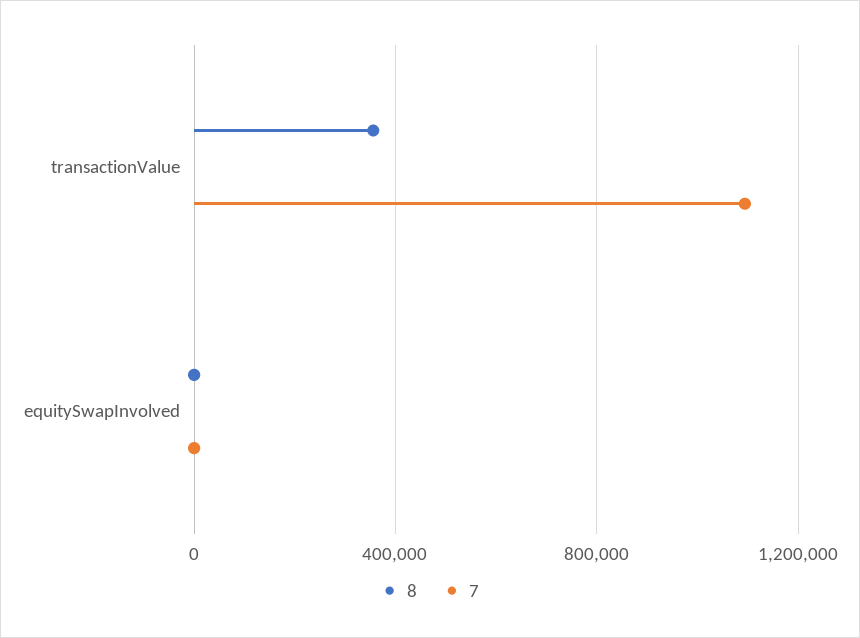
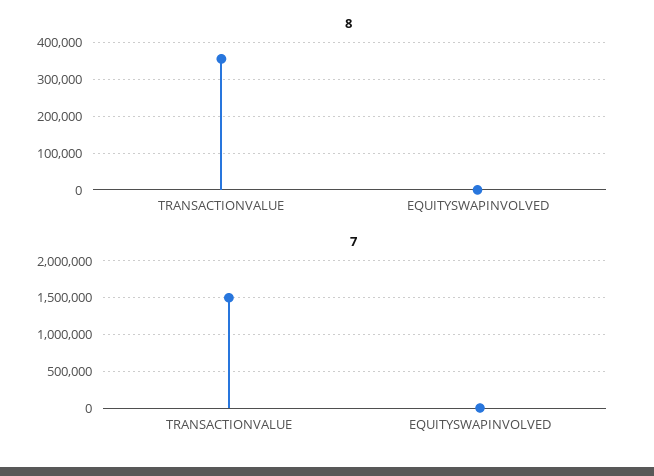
  {
    "8": {
      "transactionValue": 360000,
      "equitySwapInvolved": 0
    },
    "7": {
-     "transactionValue": 1100000,
+     "transactionValue": 1500000,
      "equitySwapInvolved": 0
    }
  }

